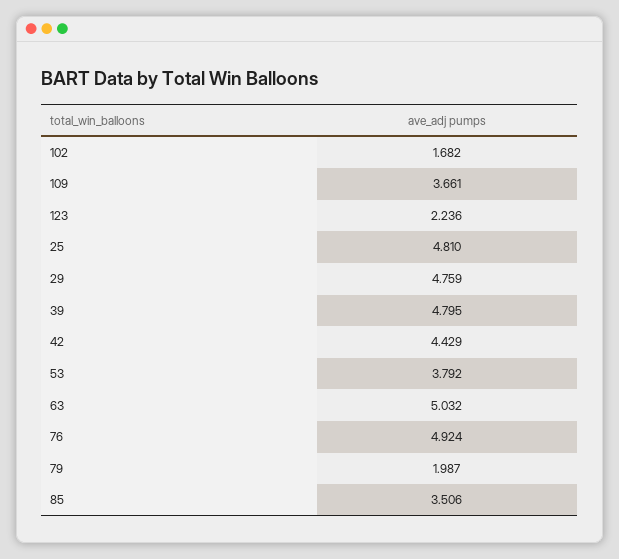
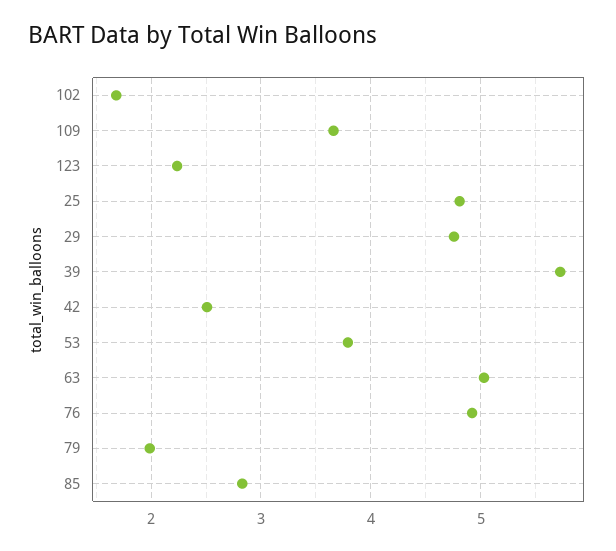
  {
    "102": 1.682,
    "109": 3.661,
    "123": 2.236,
    "25": 4.81,
    "29": 4.759,
-   "39": 4.795,
+   "39": 5.7,
-   "42": 4.429,
+   "42": 2.5,
    "53": 3.792,
    "63": 5.032,
    "76": 4.924,
    "79": 1.987,
-   "85": 3.506
+   "85": 2.8
  }

